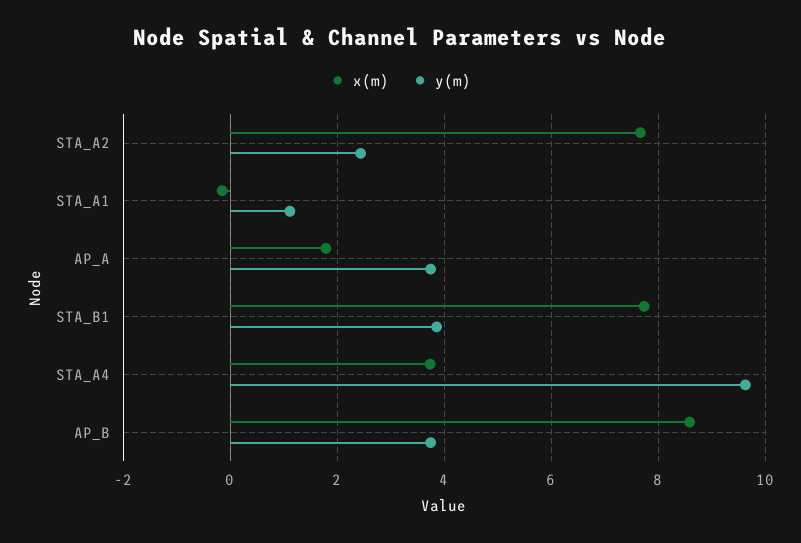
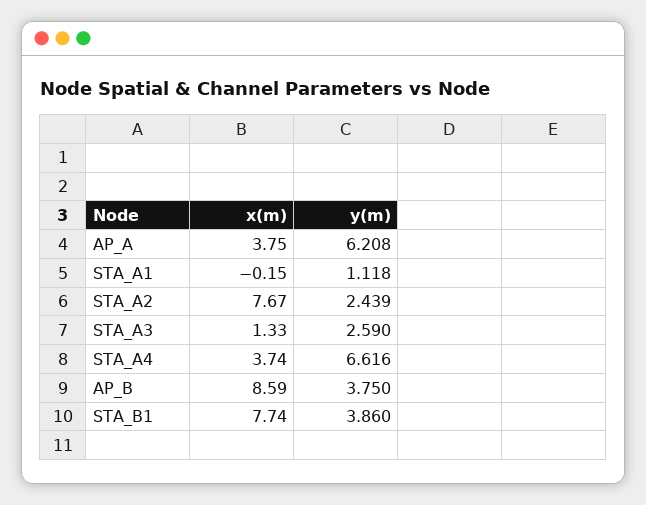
  {
    "x(m)": {
      "STA_A2": 7.67,
      "STA_A1": -0.15,
-     "AP_A": 1.8,
+     "AP_A": 3.75,
      "STA_B1": 7.74,
      "STA_A4": 3.74,
-     "AP_B": 8.59
+     "AP_B": 8.59,
+     "STA_A3": 1.33
    },
    "y(m)": {
      "STA_A2": 2.439,
      "STA_A1": 1.118,
-     "AP_A": 3.8,
+     "AP_A": 6.208,
      "STA_B1": 3.86,
-     "STA_A4": 9.6,
+     "STA_A4": 6.616,
-     "AP_B": 3.75
+     "AP_B": 3.75,
+     "STA_A3": 2.59
    }
  }

